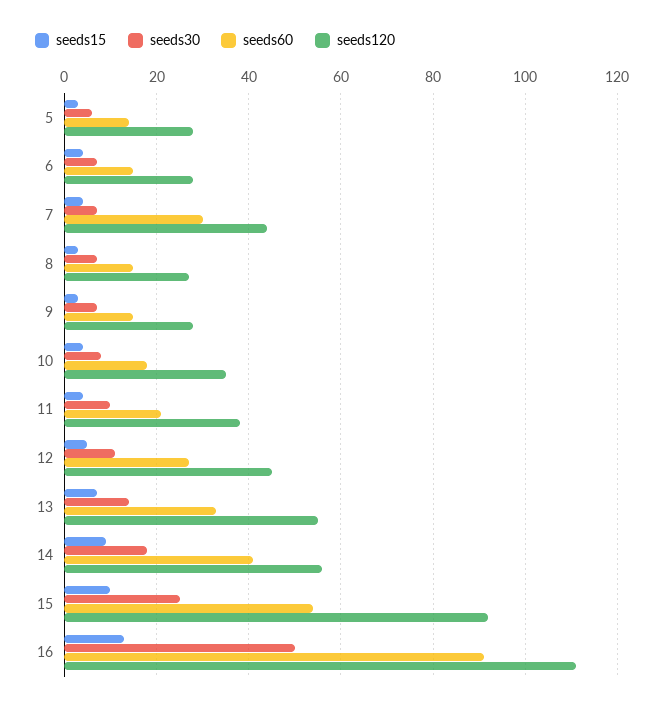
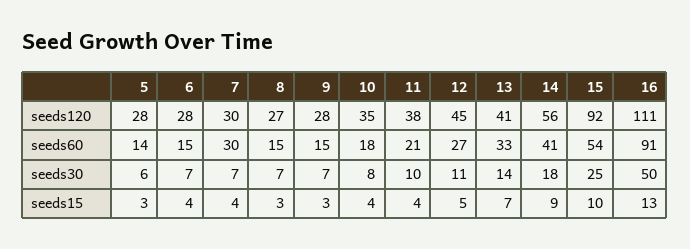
  {
    "seeds15": {
      "5": 3,
      "6": 4,
      "7": 4,
      "8": 3,
      "9": 3,
      "10": 4,
      "11": 4,
      "12": 5,
      "13": 7,
      "14": 9,
      "15": 10,
      "16": 13
    },
    "seeds30": {
      "5": 6,
      "6": 7,
      "7": 7,
      "8": 7,
      "9": 7,
      "10": 8,
      "11": 10,
      "12": 11,
      "13": 14,
      "14": 18,
      "15": 25,
      "16": 50
    },
    "seeds60": {
      "5": 14,
      "6": 15,
      "7": 30,
      "8": 15,
      "9": 15,
      "10": 18,
      "11": 21,
      "12": 27,
      "13": 33,
      "14": 41,
      "15": 54,
      "16": 91
    },
    "seeds120": {
      "5": 28,
      "6": 28,
-     "7": 45,
+     "7": 30,
      "8": 27,
      "9": 28,
      "10": 35,
      "11": 38,
      "12": 45,
-     "13": 55,
+     "13": 41,
      "14": 56,
      "15": 92,
      "16": 111
    }
  }

